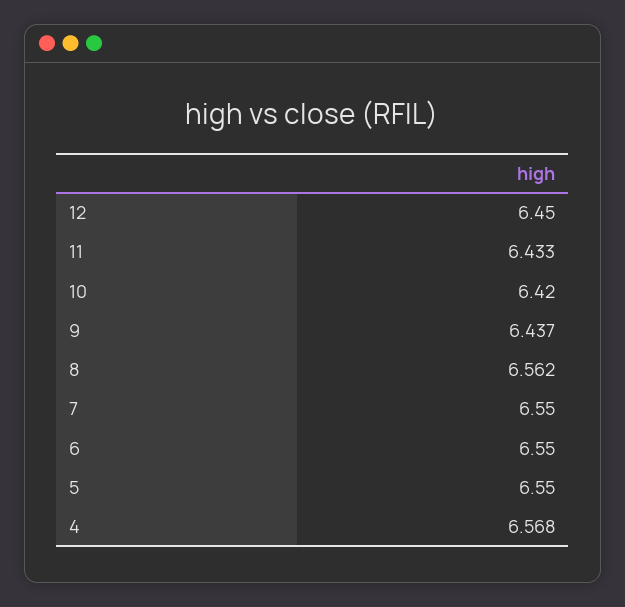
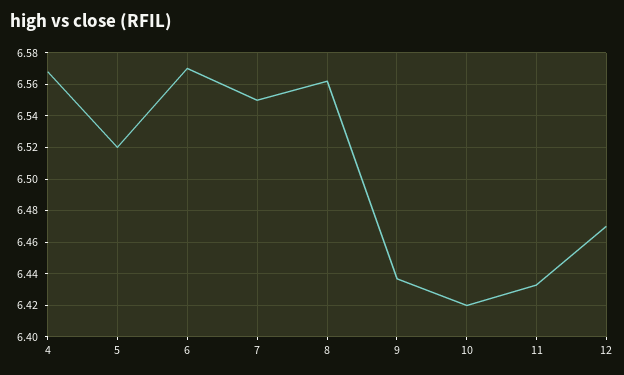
  {
-   "12": 6.45,
+   "12": 6.47,
    "11": 6.433,
    "10": 6.42,
    "9": 6.437,
    "8": 6.562,
    "7": 6.55,
-   "6": 6.55,
+   "6": 6.57,
-   "5": 6.55,
+   "5": 6.52,
    "4": 6.568
  }

